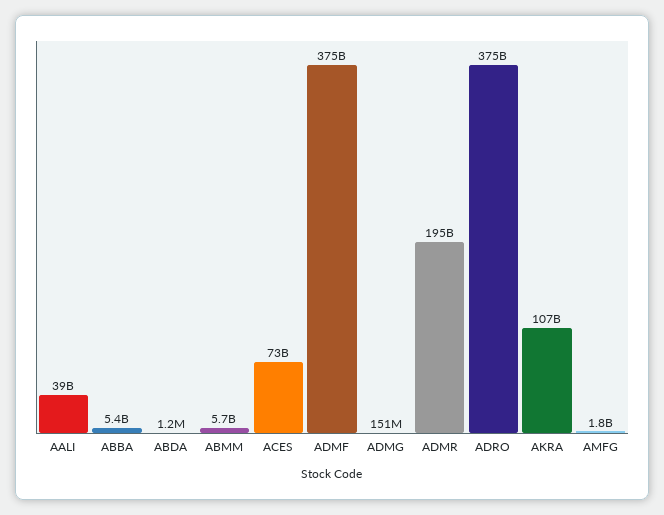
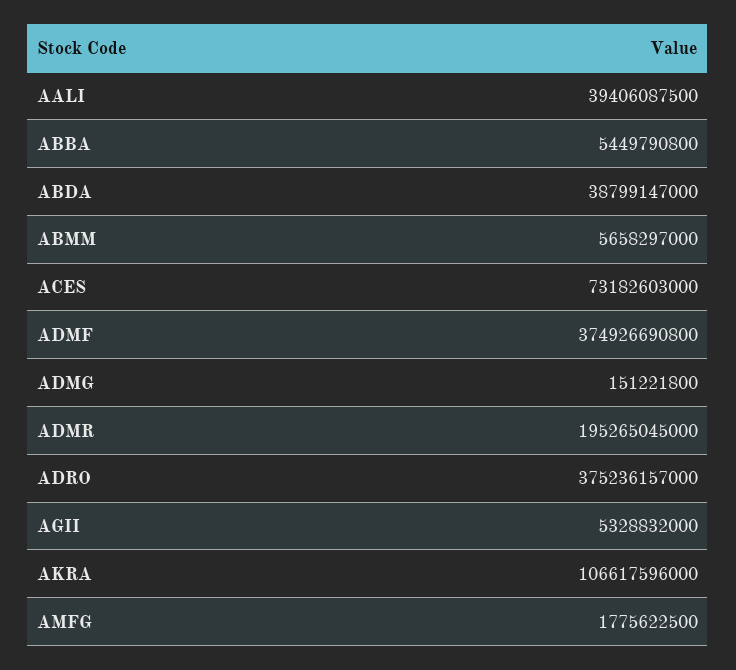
  {
    "AALI": 39406087500,
    "ABBA": 5449790800,
-   "ABDA": 1200000,
+   "ABDA": 38799147000,
    "ABMM": 5658297000,
    "ACES": 73182603000,
    "ADMF": 374926690800,
    "ADMG": 151221800,
    "ADMR": 195265045000,
    "ADRO": 375236157000,
    "AKRA": 106617596000,
-   "AMFG": 1775622500
+   "AMFG": 1775622500,
+   "AGII": 5328832000
  }

